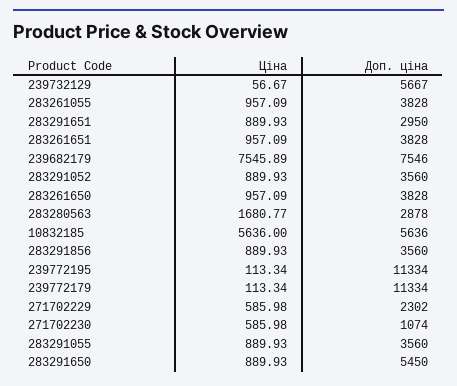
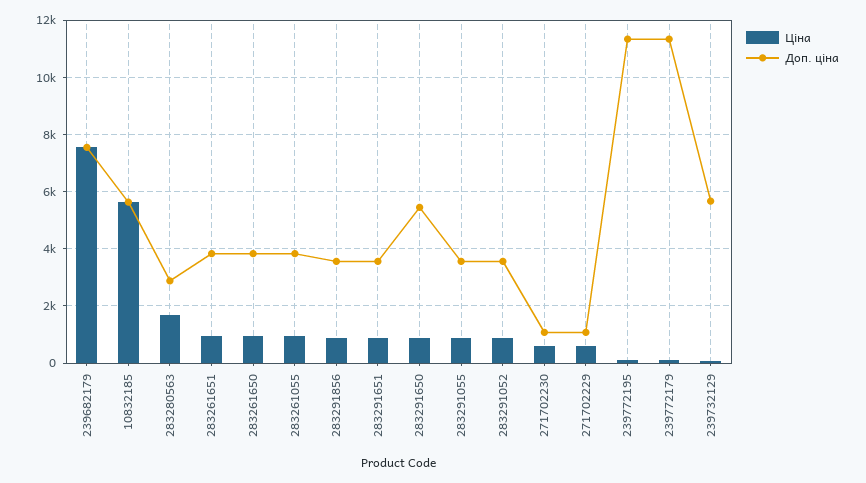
  {
    "Ціна": {
      "239732129": 56.67,
      "283261055": 957.09,
      "283291651": 889.93,
      "283261651": 957.09,
      "239682179": 7545.89,
      "283291052": 889.93,
      "283261650": 957.09,
      "283280563": 1680.77,
      "10832185": 5636,
      "283291856": 889.93,
      "239772195": 113.34,
      "239772179": 113.34,
      "271702229": 585.98,
      "271702230": 585.98,
      "283291055": 889.93,
      "283291650": 889.93
    },
    "Доп. ціна": {
      "239732129": 5667,
      "283261055": 3828,
-     "283291651": 2950,
+     "283291651": 3500,
      "283261651": 3828,
      "239682179": 7546,
      "283291052": 3560,
      "283261650": 3828,
      "283280563": 2878,
      "10832185": 5636,
      "283291856": 3560,
      "239772195": 11334,
      "239772179": 11334,
-     "271702229": 2302,
+     "271702229": 1000,
      "271702230": 1074,
      "283291055": 3560,
      "283291650": 5450
    }
  }

